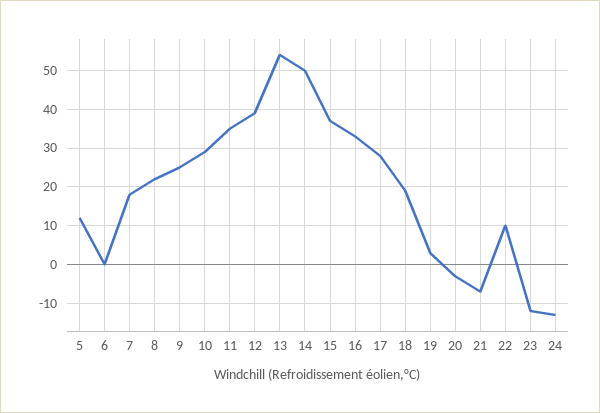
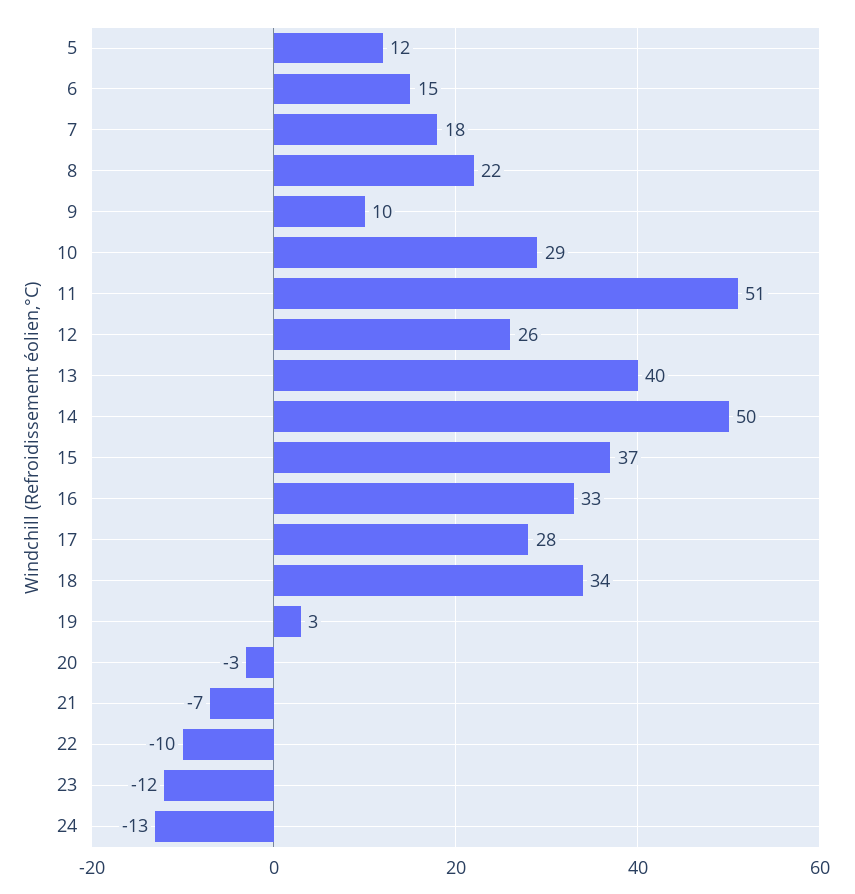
  {
    "5": 12,
-   "6": 0,
+   "6": 15,
    "7": 18,
    "8": 22,
-   "9": 25,
+   "9": 10,
    "10": 29,
-   "11": 35,
+   "11": 51,
-   "12": 40,
+   "12": 26,
-   "13": 55,
+   "13": 40,
    "14": 50,
    "15": 37,
    "16": 33,
    "17": 28,
-   "18": 20,
+   "18": 34,
    "19": 3,
    "20": -3,
    "21": -7,
-   "22": 10,
+   "22": -10,
    "23": -12,
    "24": -13
  }

